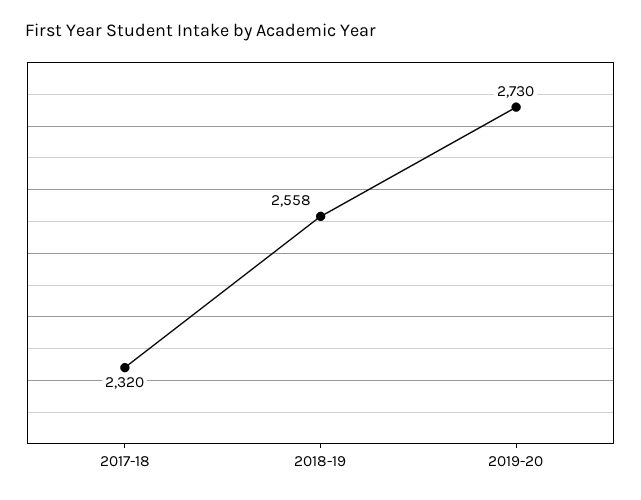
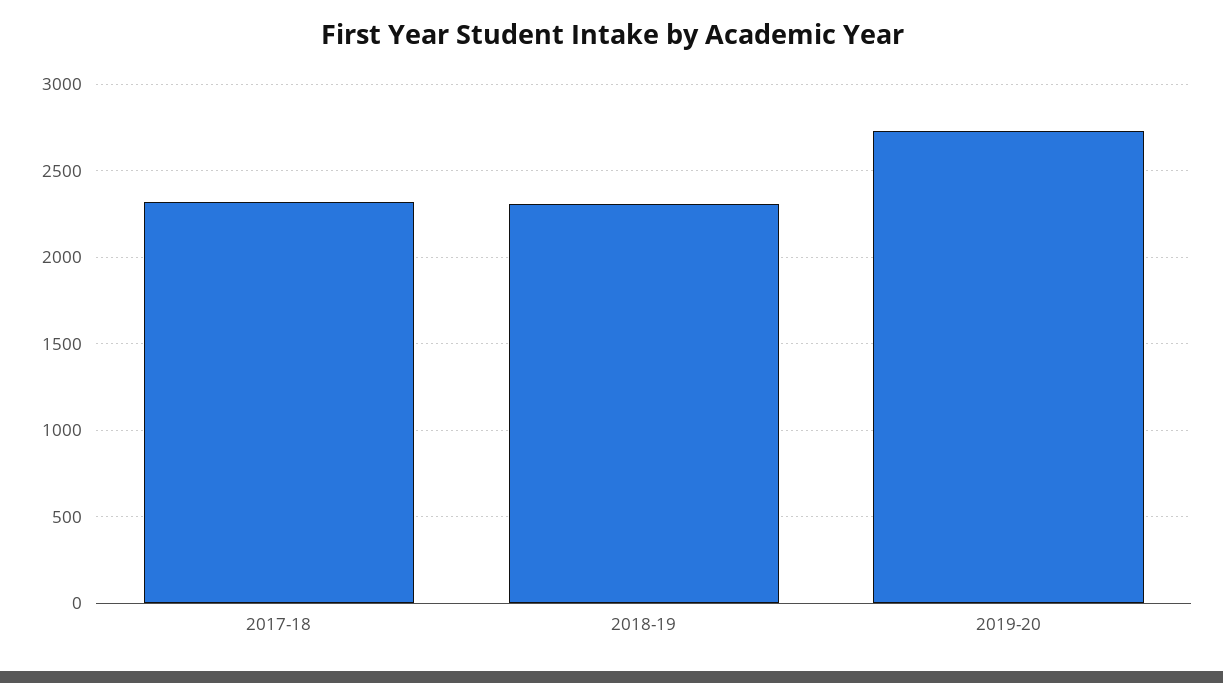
  {
    "2017-18": 2320,
-   "2018-19": 2558,
+   "2018-19": 2300,
    "2019-20": 2730
  }

